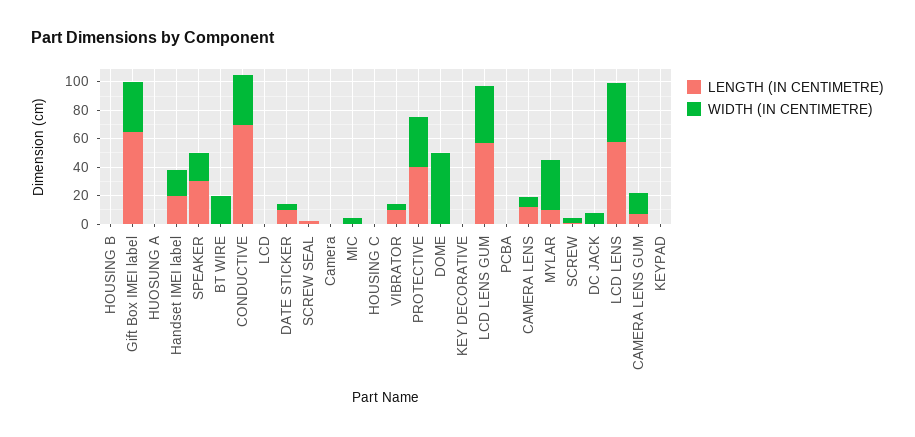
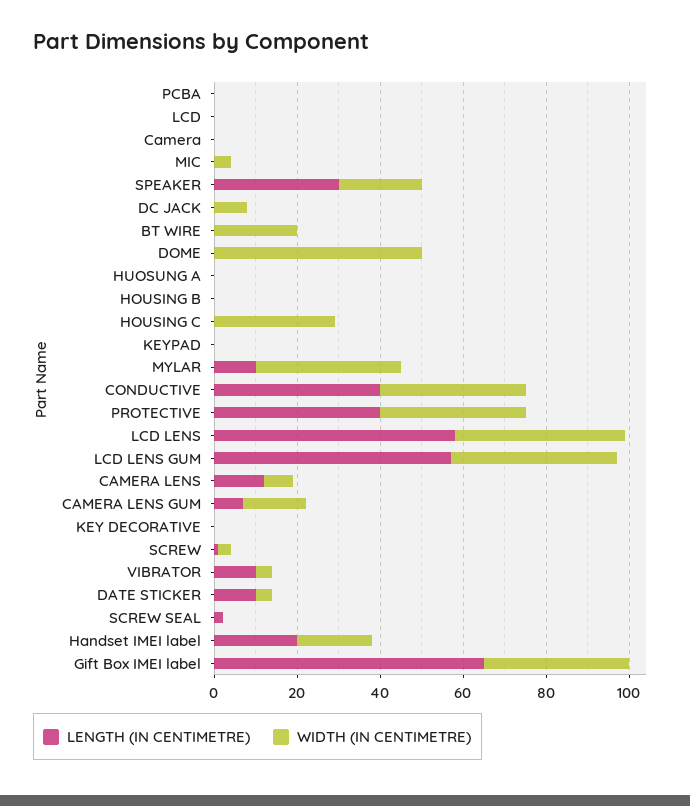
  {
    "LENGTH (IN CENTIMETRE)": {
      "HOUSING B": 0,
      "Gift Box IMEI label": 65,
      "HUOSUNG A": 0,
      "Handset IMEI label": 20,
      "SPEAKER": 30,
      "BT WIRE": 0,
-     "CONDUCTIVE": 70,
+     "CONDUCTIVE": 40,
      "LCD": 0,
      "DATE STICKER": 10,
      "SCREW SEAL": 0,
      "Camera": 0,
      "MIC": 0,
      "HOUSING C": 0,
      "VIBRATOR": 10,
      "PROTECTIVE": 40,
      "DOME": 0,
      "KEY DECORATIVE": 0,
      "LCD LENS GUM": 55,
      "PCBA": 0,
      "CAMERA LENS": 10,
      "MYLAR": 10,
      "SCREW": 0,
      "DC JACK": 0,
      "LCD LENS": 60,
      "CAMERA LENS GUM": 5,
      "KEYPAD": 0
    },
    "WIDTH (IN CENTIMETRE)": {
      "HOUSING B": 0,
      "Gift Box IMEI label": 35,
      "HUOSUNG A": 0,
      "Handset IMEI label": 20,
      "SPEAKER": 20,
      "BT WIRE": 20,
      "CONDUCTIVE": 35,
      "LCD": 0,
      "DATE STICKER": 5,
      "SCREW SEAL": 0,
      "Camera": 0,
      "MIC": 5,
-     "HOUSING C": 0,
+     "HOUSING C": 30,
      "VIBRATOR": 5,
      "PROTECTIVE": 35,
      "DOME": 50,
      "KEY DECORATIVE": 0,
      "LCD LENS GUM": 40,
      "PCBA": 0,
      "CAMERA LENS": 5,
      "MYLAR": 35,
      "SCREW": 5,
      "DC JACK": 10,
      "LCD LENS": 40,
      "CAMERA LENS GUM": 15,
      "KEYPAD": 0
    }
  }

